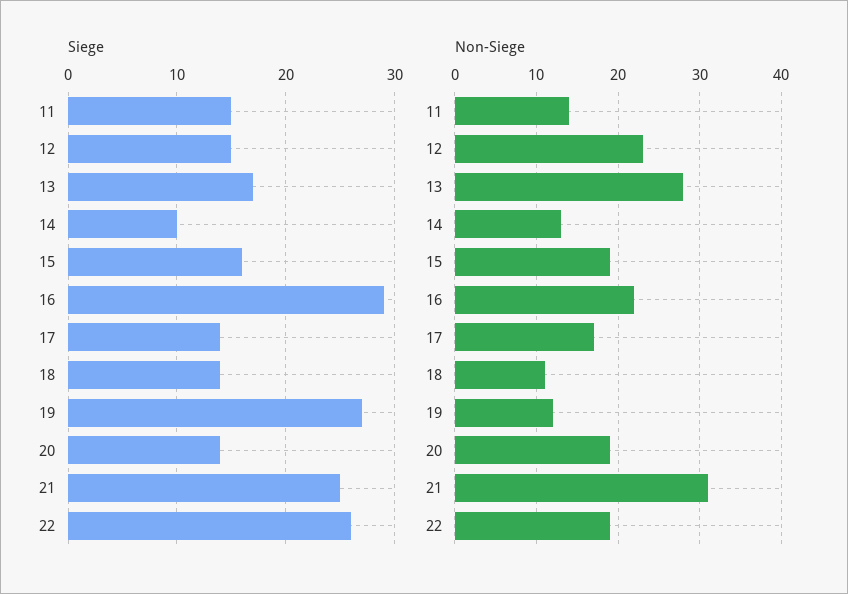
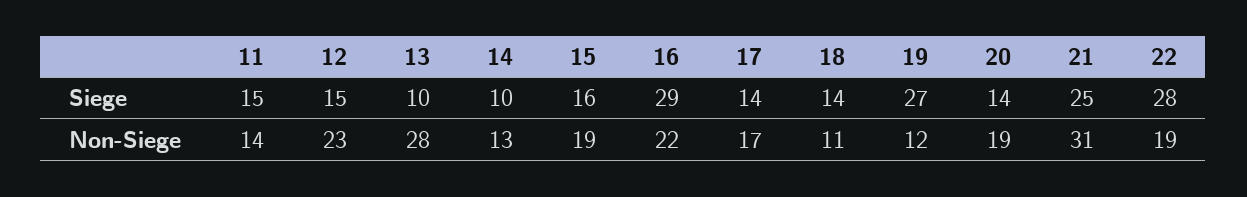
  {
    "Siege": {
      "11": 15,
      "12": 15,
-     "13": 17,
+     "13": 10,
      "14": 10,
      "15": 16,
      "16": 29,
      "17": 14,
      "18": 14,
      "19": 27,
      "20": 14,
      "21": 25,
-     "22": 26
+     "22": 28
    },
    "Non-Siege": {
      "11": 14,
      "12": 23,
      "13": 28,
      "14": 13,
      "15": 19,
      "16": 22,
      "17": 17,
      "18": 11,
      "19": 12,
      "20": 19,
      "21": 31,
      "22": 19
    }
  }

